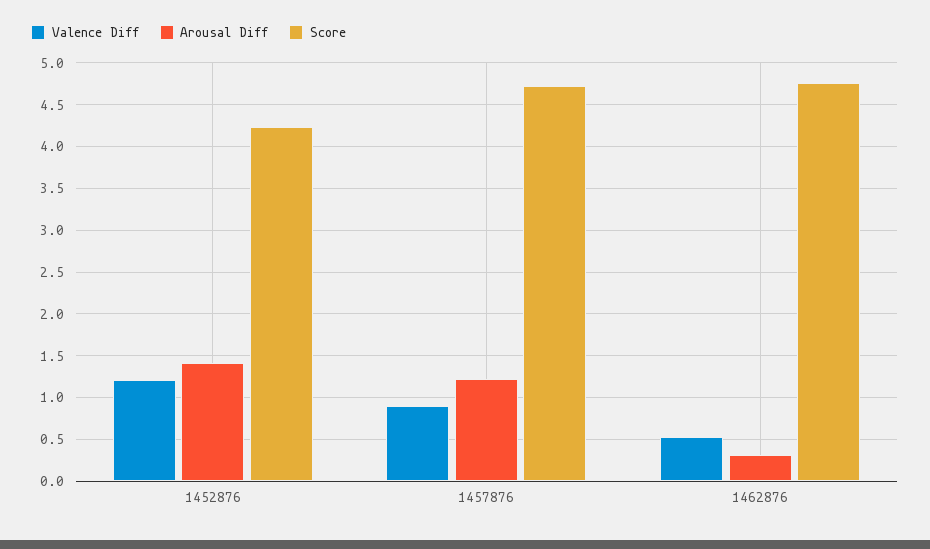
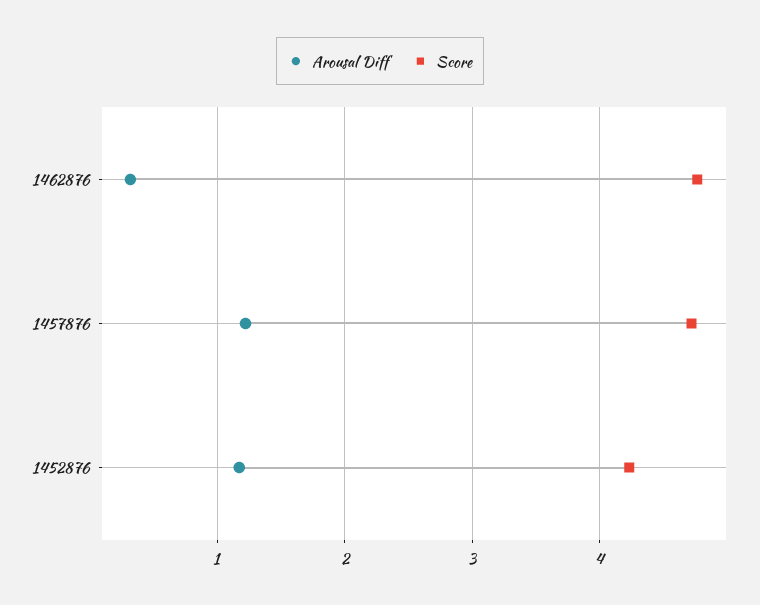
  {
-   "Valence Diff": {
-     "1452876": 1.2,
-     "1457876": 0.9,
-     "1462876": 0.5
-   },
    "Arousal Diff": {
-     "1452876": 1.4,
+     "1452876": 1.2,
      "1457876": 1.2,
      "1462876": 0.3
    },
    "Score": {
      "1452876": 4.2,
      "1457876": 4.7,
      "1462876": 4.8
    }
  }

